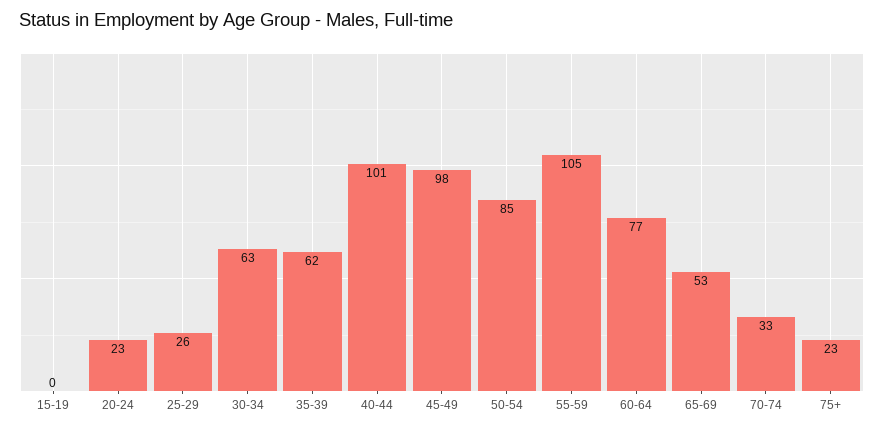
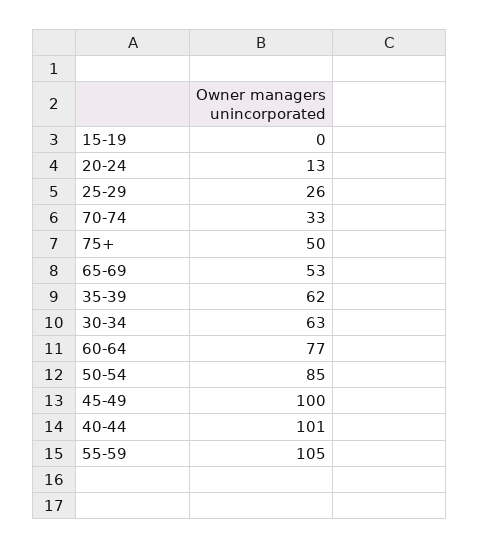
  {
    "15-19": 0,
-   "20-24": 23,
+   "20-24": 13,
    "25-29": 26,
    "30-34": 63,
    "35-39": 62,
    "40-44": 101,
-   "45-49": 98,
+   "45-49": 100,
    "50-54": 85,
    "55-59": 105,
    "60-64": 77,
    "65-69": 53,
    "70-74": 33,
-   "75+": 23
+   "75+": 50
  }

